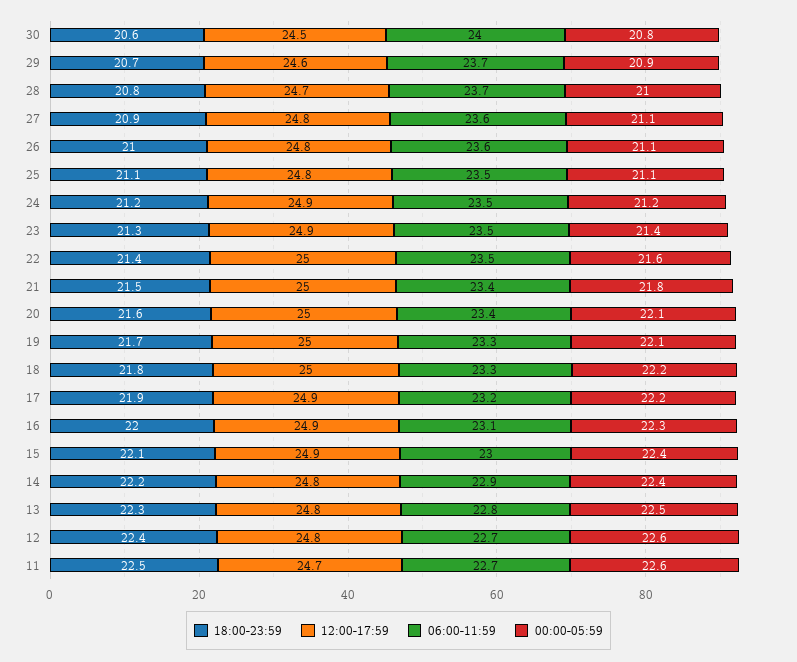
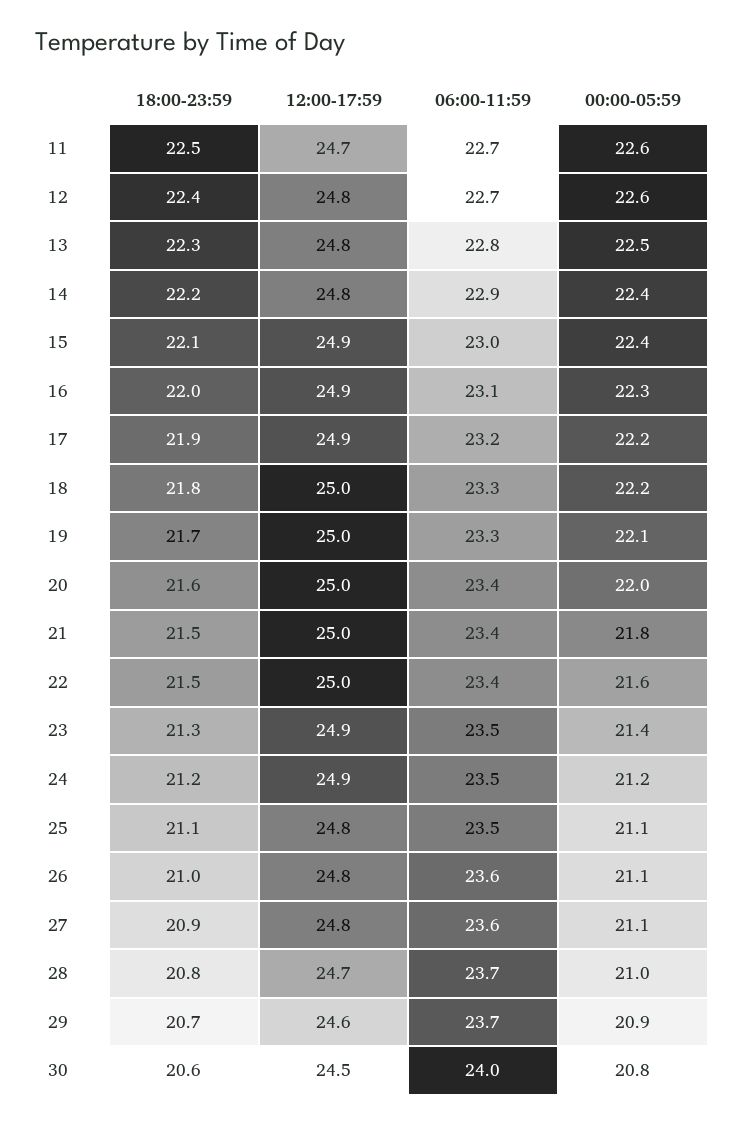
  {
    "18:00-23:59": {
      "30": 20.6,
      "29": 20.7,
      "28": 20.8,
      "27": 20.9,
      "26": 21,
      "25": 21.1,
      "24": 21.2,
      "23": 21.3,
-     "22": 21.4,
+     "22": 21.5,
      "21": 21.5,
      "20": 21.6,
      "19": 21.7,
      "18": 21.8,
      "17": 21.9,
      "16": 22,
      "15": 22.1,
      "14": 22.2,
      "13": 22.3,
      "12": 22.4,
      "11": 22.5
    },
    "12:00-17:59": {
      "30": 24.5,
      "29": 24.6,
      "28": 24.7,
      "27": 24.8,
      "26": 24.8,
      "25": 24.8,
      "24": 24.9,
      "23": 24.9,
      "22": 25,
      "21": 25,
      "20": 25,
      "19": 25,
      "18": 25,
      "17": 24.9,
      "16": 24.9,
      "15": 24.9,
      "14": 24.8,
      "13": 24.8,
      "12": 24.8,
      "11": 24.7
    },
    "06:00-11:59": {
      "30": 24,
      "29": 23.7,
      "28": 23.7,
      "27": 23.6,
      "26": 23.6,
      "25": 23.5,
      "24": 23.5,
      "23": 23.5,
-     "22": 23.5,
+     "22": 23.4,
      "21": 23.4,
      "20": 23.4,
      "19": 23.3,
      "18": 23.3,
      "17": 23.2,
      "16": 23.1,
      "15": 23,
      "14": 22.9,
      "13": 22.8,
      "12": 22.7,
      "11": 22.7
    },
    "00:00-05:59": {
      "30": 20.8,
      "29": 20.9,
      "28": 21,
      "27": 21.1,
      "26": 21.1,
      "25": 21.1,
      "24": 21.2,
      "23": 21.4,
      "22": 21.6,
      "21": 21.8,
-     "20": 22.1,
+     "20": 22,
      "19": 22.1,
      "18": 22.2,
      "17": 22.2,
      "16": 22.3,
      "15": 22.4,
      "14": 22.4,
      "13": 22.5,
      "12": 22.6,
      "11": 22.6
    }
  }

